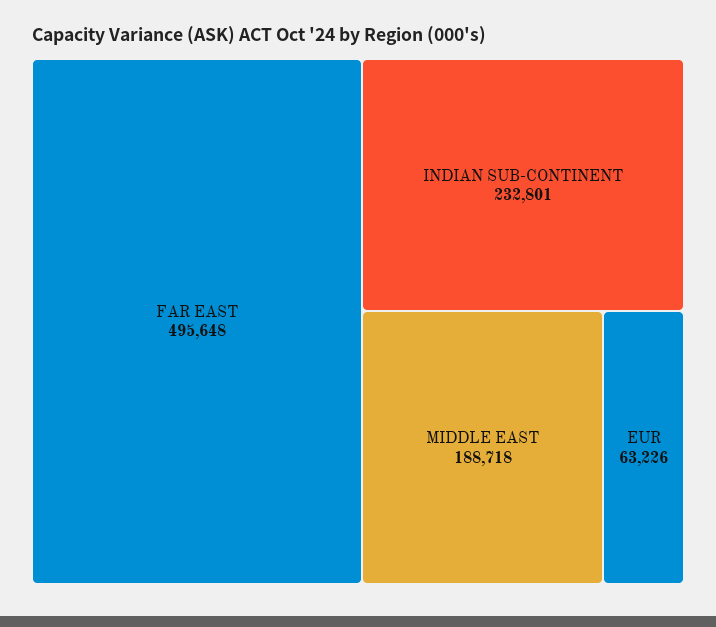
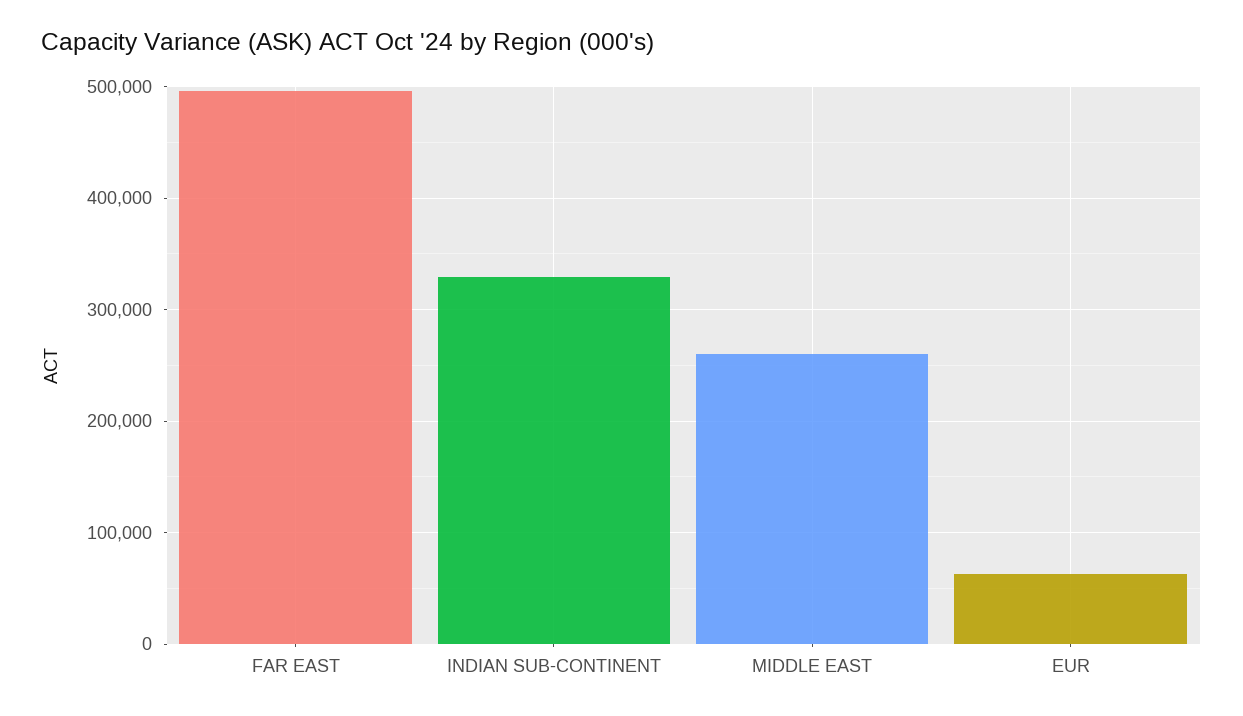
  {
    "FAR EAST": 495648,
-   "INDIAN SUB-CONTINENT": 232801,
+   "INDIAN SUB-CONTINENT": 330000,
-   "MIDDLE EAST": 188718,
+   "MIDDLE EAST": 260000,
    "EUR": 63226
  }

